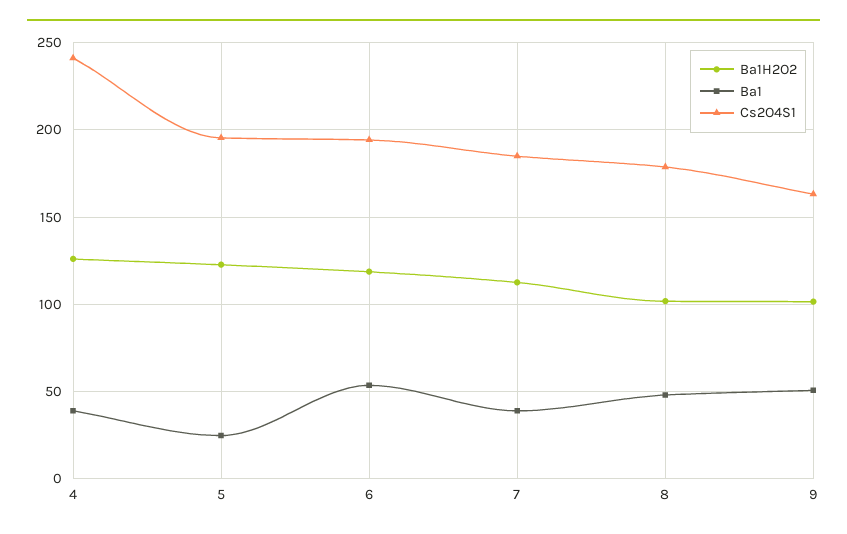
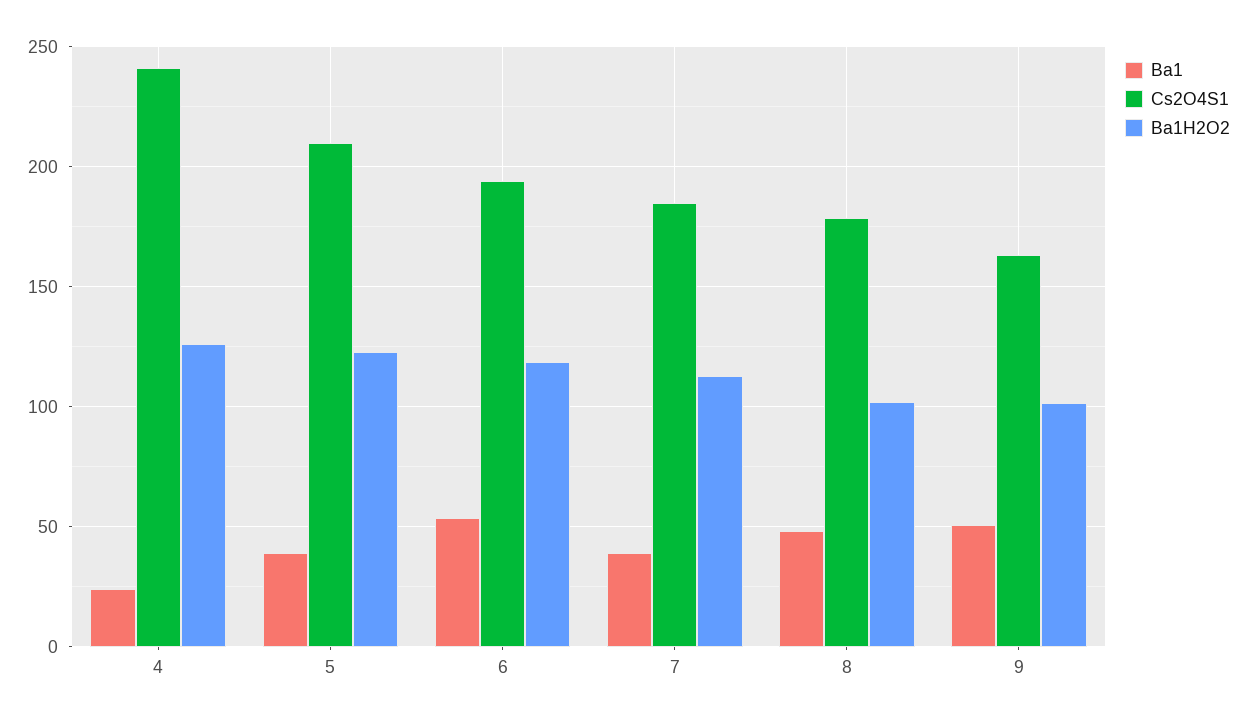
  {
    "Ba1H2O2": {
      "4": 125,
      "5": 125,
      "6": 120,
      "7": 115,
      "8": 100,
      "9": 100
    },
    "Ba1": {
-     "4": 40,
+     "4": 25,
-     "5": 25,
+     "5": 40,
      "6": 55,
      "7": 40,
      "8": 50,
      "9": 50
    },
    "Cs2O4S1": {
      "4": 240,
-     "5": 195,
+     "5": 210,
      "6": 195,
      "7": 185,
      "8": 180,
      "9": 165
    }
  }

